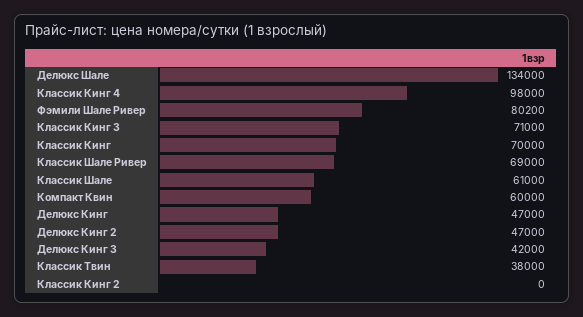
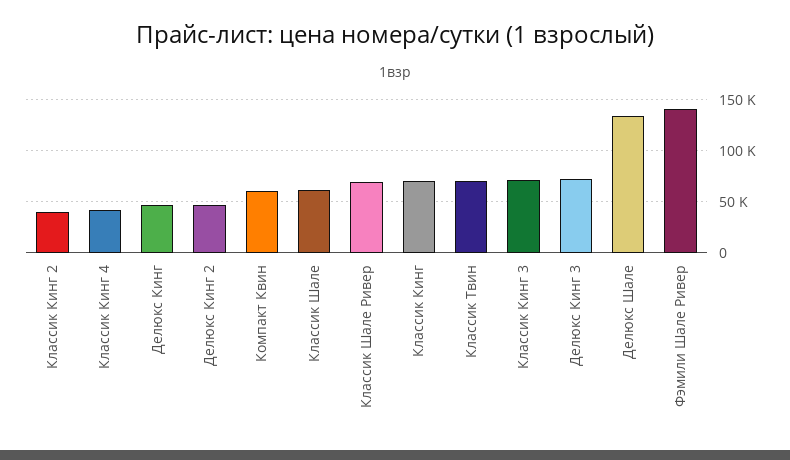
  {
    "Делюкс Шале": 134000,
-   "Классик Кинг 4": 98000,
+   "Классик Кинг 4": 40000,
-   "Фэмили Шале Ривер": 80200,
+   "Фэмили Шале Ривер": 140000,
    "Классик Кинг 3": 71000,
    "Классик Кинг": 70000,
    "Классик Шале Ривер": 69000,
    "Классик Шале": 61000,
    "Компакт Квин": 60000,
    "Делюкс Кинг": 47000,
    "Делюкс Кинг 2": 47000,
-   "Делюкс Кинг 3": 42000,
+   "Делюкс Кинг 3": 70000,
-   "Классик Твин": 38000,
+   "Классик Твин": 70000,
-   "Классик Кинг 2": 0
+   "Классик Кинг 2": 40000
  }

